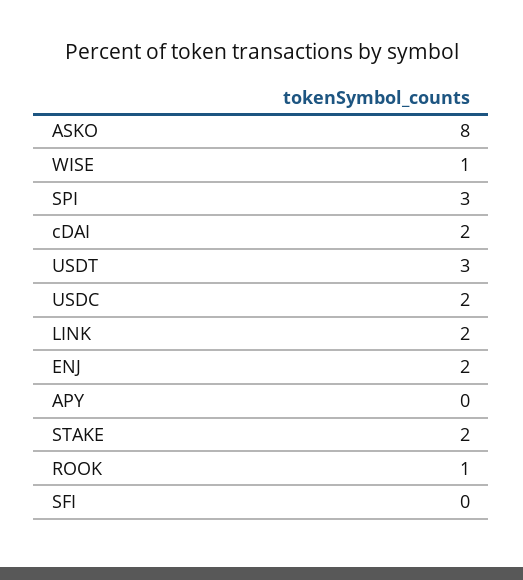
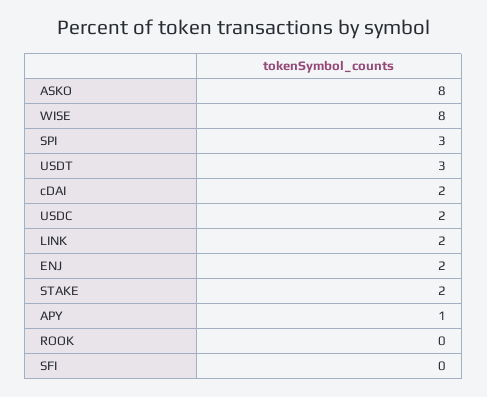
  {
    "ASKO": 8,
-   "WISE": 1,
+   "WISE": 8,
    "SPI": 3,
    "cDAI": 2,
    "USDT": 3,
    "USDC": 2,
    "LINK": 2,
    "ENJ": 2,
-   "APY": 0,
+   "APY": 1,
    "STAKE": 2,
-   "ROOK": 1,
+   "ROOK": 0,
    "SFI": 0
  }

